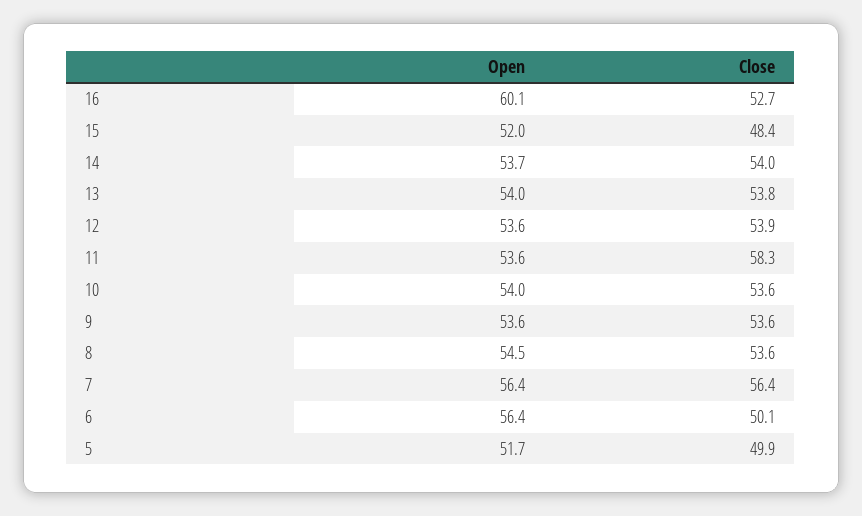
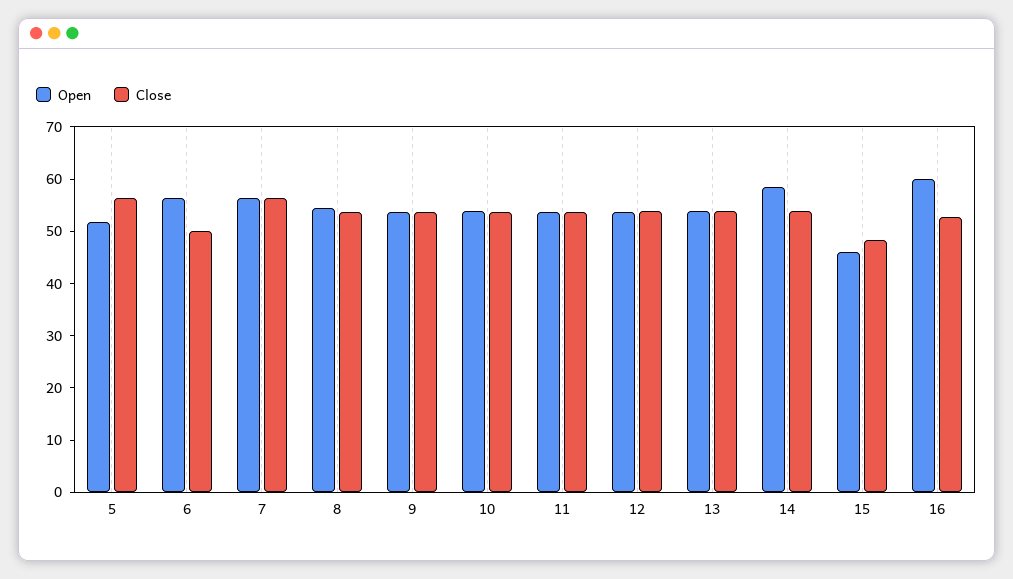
  {
    "Open": {
      "16": 60.1,
-     "15": 52,
+     "15": 46,
-     "14": 53.7,
+     "14": 58,
      "13": 54,
      "12": 53.6,
      "11": 53.6,
      "10": 54,
      "9": 53.6,
      "8": 54.5,
      "7": 56.4,
      "6": 56.4,
      "5": 51.7
    },
    "Close": {
      "16": 52.7,
      "15": 48.4,
      "14": 54,
      "13": 53.8,
      "12": 53.9,
-     "11": 58.3,
+     "11": 54,
      "10": 53.6,
      "9": 53.6,
      "8": 53.6,
      "7": 56.4,
      "6": 50.1,
-     "5": 49.9
+     "5": 56
    }
  }

